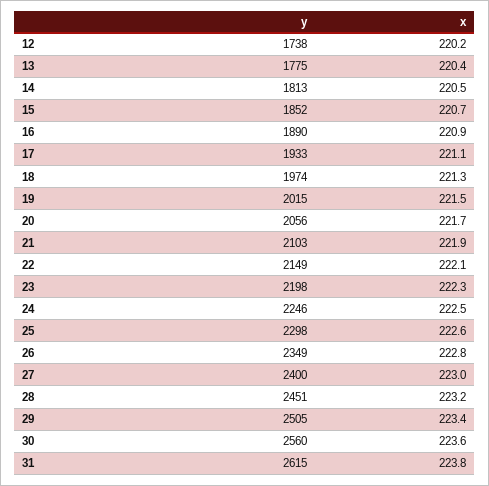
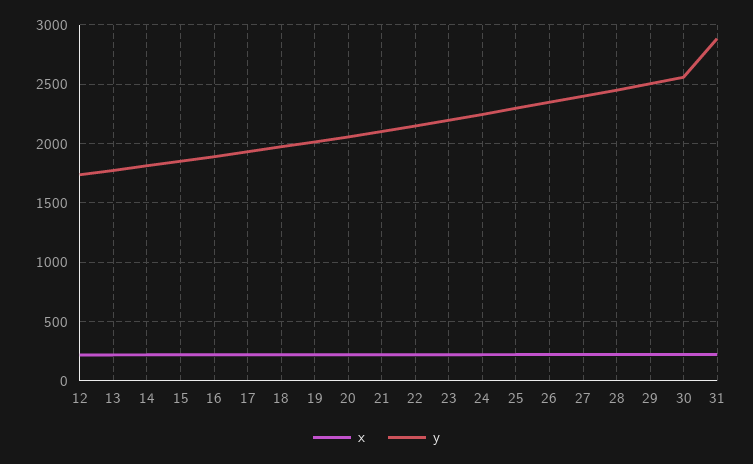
  {
    "y": {
      "12": 1738,
      "13": 1775,
      "14": 1813,
      "15": 1852,
      "16": 1890,
      "17": 1933,
      "18": 1974,
      "19": 2015,
      "20": 2056,
      "21": 2103,
      "22": 2149,
      "23": 2198,
      "24": 2246,
      "25": 2298,
      "26": 2349,
      "27": 2400,
      "28": 2451,
      "29": 2505,
      "30": 2560,
-     "31": 2615
+     "31": 2900
    },
    "x": {
      "12": 220.2,
      "13": 220.4,
      "14": 220.5,
      "15": 220.7,
      "16": 220.9,
      "17": 221.1,
      "18": 221.3,
      "19": 221.5,
      "20": 221.7,
      "21": 221.9,
      "22": 222.1,
      "23": 222.3,
      "24": 222.5,
      "25": 222.6,
      "26": 222.8,
      "27": 223,
      "28": 223.2,
      "29": 223.4,
      "30": 223.6,
      "31": 223.8
    }
  }

